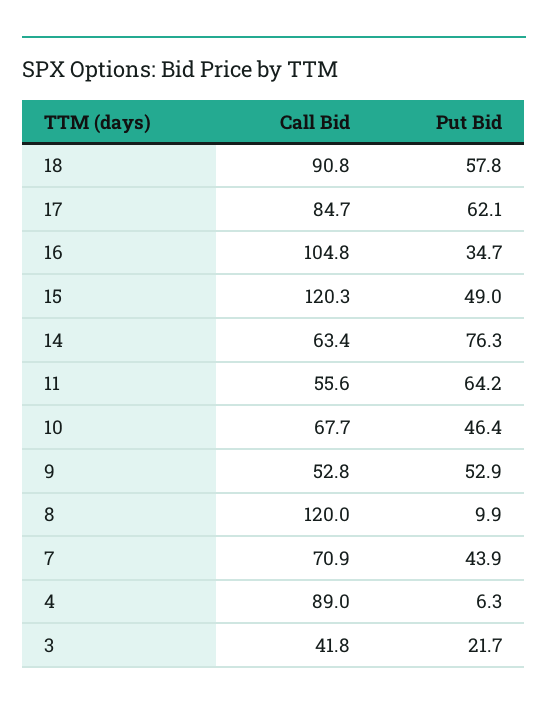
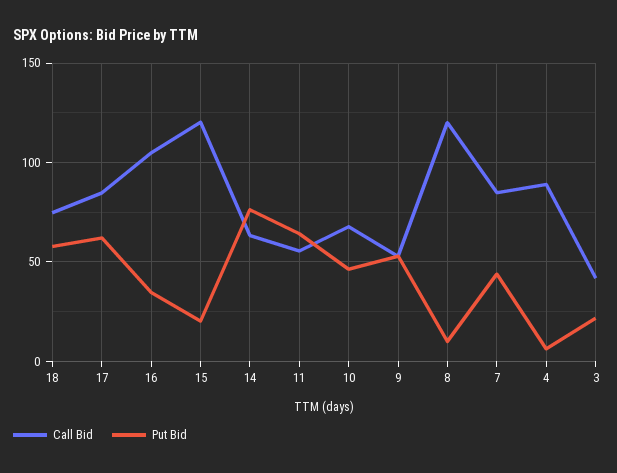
  {
    "Call Bid": {
-     "18": 90.8,
+     "18": 75,
      "17": 84.7,
      "16": 104.8,
      "15": 120.3,
      "14": 63.4,
      "11": 55.6,
      "10": 67.7,
      "9": 52.8,
      "8": 120,
-     "7": 70.9,
+     "7": 85,
      "4": 89,
      "3": 41.8
    },
    "Put Bid": {
      "18": 57.8,
      "17": 62.1,
      "16": 34.7,
-     "15": 49,
+     "15": 20,
      "14": 76.3,
      "11": 64.2,
      "10": 46.4,
      "9": 52.9,
      "8": 9.9,
      "7": 43.9,
      "4": 6.3,
      "3": 21.7
    }
  }

